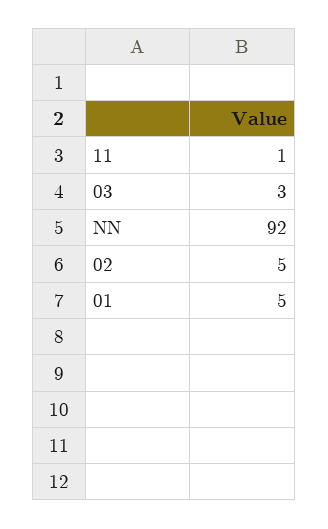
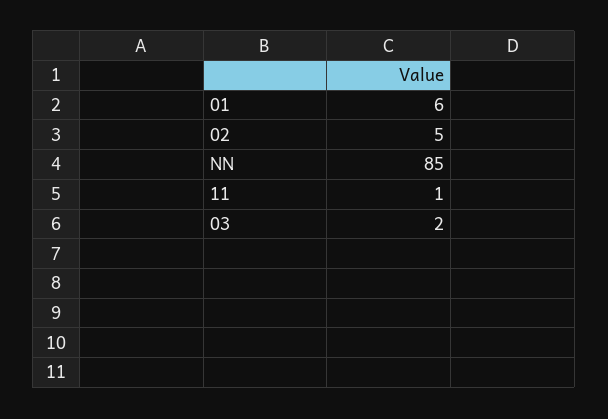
  {
    "11": 1,
-   "03": 3,
+   "03": 2,
-   "NN": 92,
+   "NN": 85,
    "02": 5,
-   "01": 5
+   "01": 6
  }

